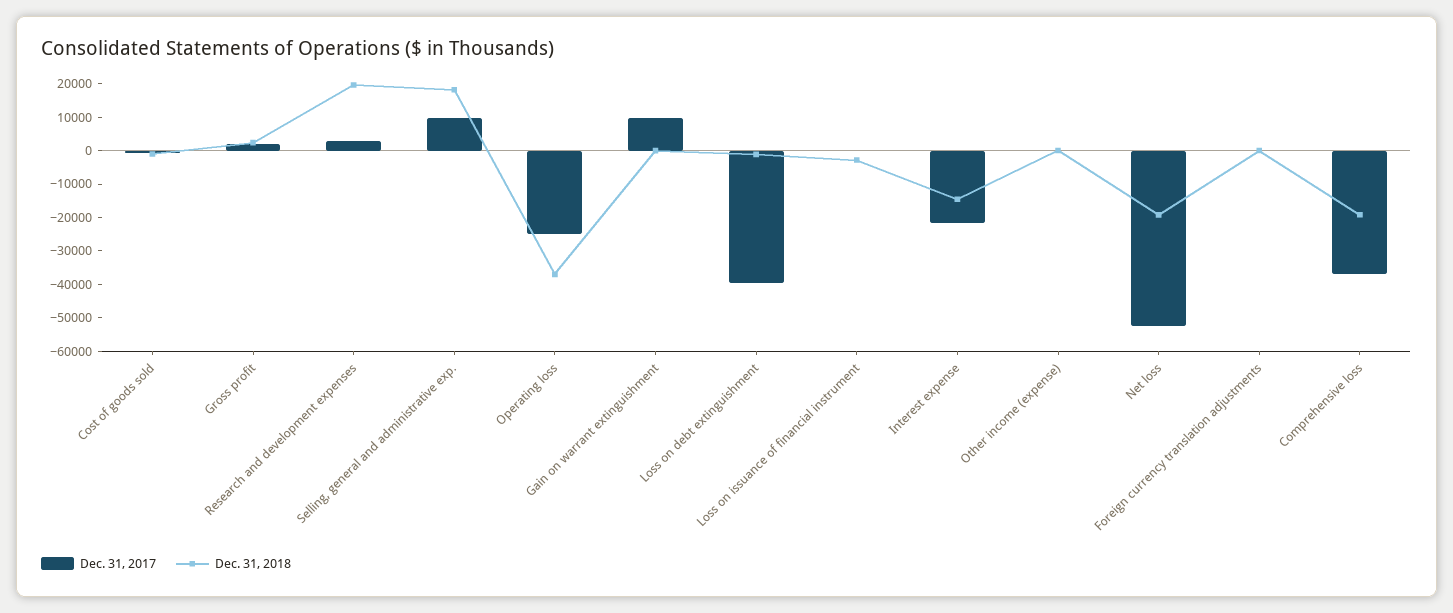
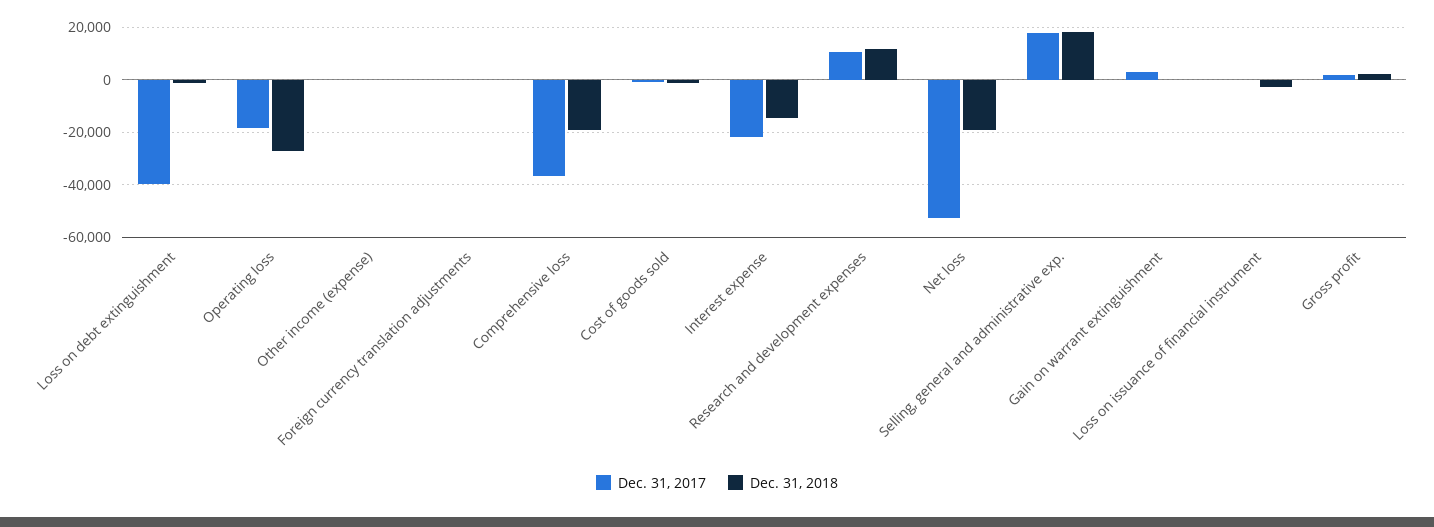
  {
    "Dec. 31, 2017": {
      "Cost of goods sold": 0,
      "Gross profit": 2500,
-     "Research and development expenses": 2500,
+     "Research and development expenses": 10000,
-     "Selling, general and administrative exp.": 10000,
+     "Selling, general and administrative exp.": 17500,
-     "Operating loss": -25000,
+     "Operating loss": -17500,
-     "Gain on warrant extinguishment": 10000,
+     "Gain on warrant extinguishment": 2500,
      "Loss on debt extinguishment": -40000,
      "Loss on issuance of financial instrument": 0,
      "Interest expense": -22500,
      "Other income (expense)": 0,
      "Net loss": -52500,
      "Foreign currency translation adjustments": 0,
      "Comprehensive loss": -37500
    },
    "Dec. 31, 2018": {
      "Cost of goods sold": 0,
      "Gross profit": 2500,
-     "Research and development expenses": 20000,
+     "Research and development expenses": 12500,
      "Selling, general and administrative exp.": 17500,
-     "Operating loss": -37500,
+     "Operating loss": -27500,
      "Gain on warrant extinguishment": 0,
      "Loss on debt extinguishment": 0,
      "Loss on issuance of financial instrument": -2500,
      "Interest expense": -15000,
      "Other income (expense)": 0,
      "Net loss": -20000,
      "Foreign currency translation adjustments": 0,
      "Comprehensive loss": -20000
    }
  }

